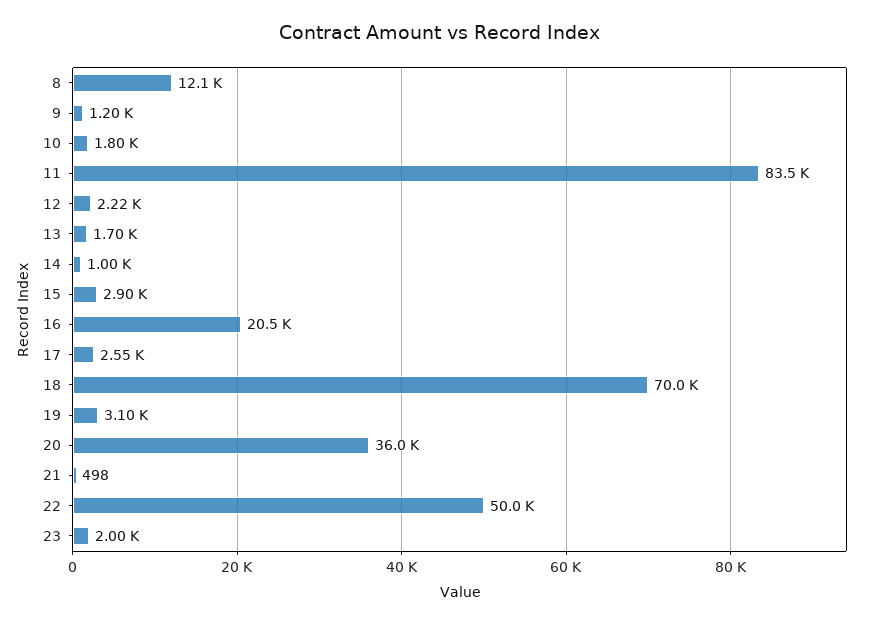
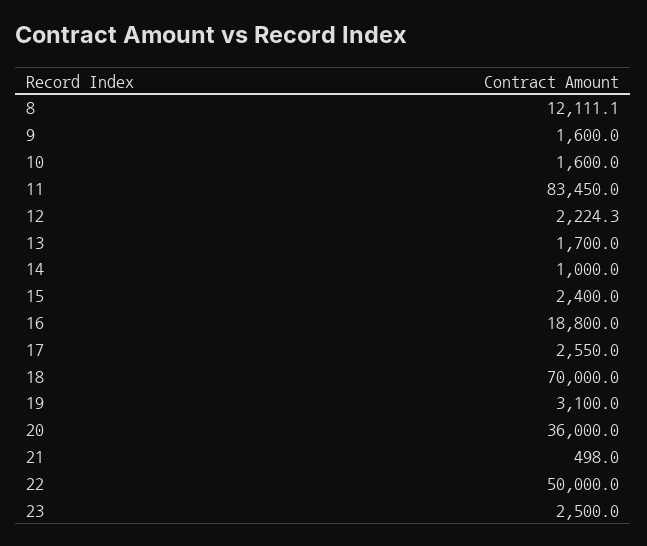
  {
    "8": 12111.1,
-   "9": 1200,
+   "9": 1600,
-   "10": 1800,
+   "10": 1600,
    "11": 83450,
    "12": 2224.3,
    "13": 1700,
    "14": 1000,
-   "15": 2900,
+   "15": 2400,
-   "16": 20500,
+   "16": 18800,
    "17": 2550,
    "18": 70000,
    "19": 3100,
    "20": 36000,
    "21": 498,
    "22": 50000,
-   "23": 2000
+   "23": 2500
  }

